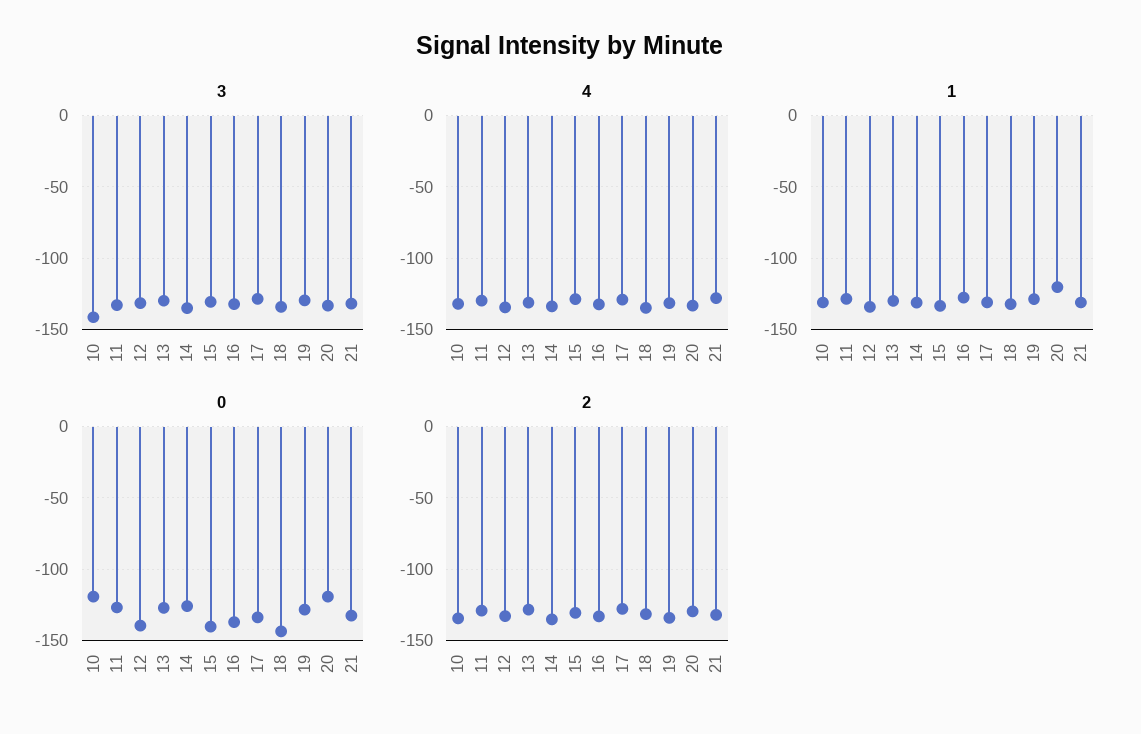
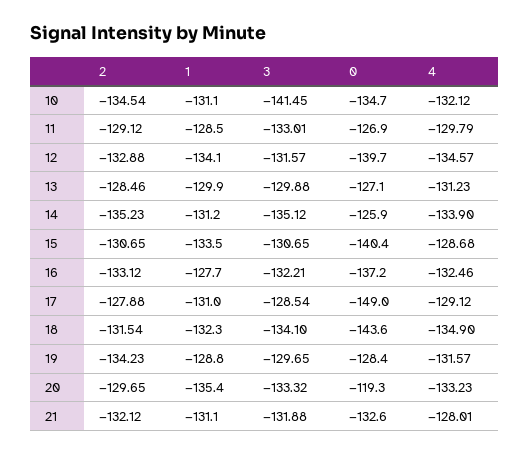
  {
    "3": {
      "10": -141.45,
      "11": -133.01,
      "12": -131.57,
      "13": -129.88,
      "14": -135.12,
      "15": -130.65,
      "16": -132.21,
      "17": -128.54,
      "18": -134.1,
      "19": -129.65,
      "20": -133.32,
      "21": -131.88
    },
    "4": {
      "10": -132.12,
      "11": -129.79,
      "12": -134.57,
      "13": -131.23,
      "14": -133.9,
      "15": -128.68,
      "16": -132.46,
      "17": -129.12,
      "18": -134.9,
      "19": -131.57,
      "20": -133.23,
      "21": -128.01
    },
    "1": {
      "10": -131.1,
      "11": -128.5,
      "12": -134.1,
      "13": -129.9,
      "14": -131.2,
      "15": -133.5,
      "16": -127.7,
      "17": -131,
      "18": -132.3,
      "19": -128.8,
-     "20": -120,
+     "20": -135.4,
      "21": -131.1
    },
    "0": {
-     "10": -120,
+     "10": -134.7,
      "11": -126.9,
      "12": -139.7,
      "13": -127.1,
      "14": -125.9,
      "15": -140.4,
      "16": -137.2,
-     "17": -135,
+     "17": -149,
      "18": -143.6,
      "19": -128.4,
      "20": -119.3,
      "21": -132.6
    },
    "2": {
      "10": -134.54,
      "11": -129.12,
      "12": -132.88,
      "13": -128.46,
      "14": -135.23,
      "15": -130.65,
      "16": -133.12,
      "17": -127.88,
      "18": -131.54,
      "19": -134.23,
      "20": -129.65,
      "21": -132.12
    }
  }

